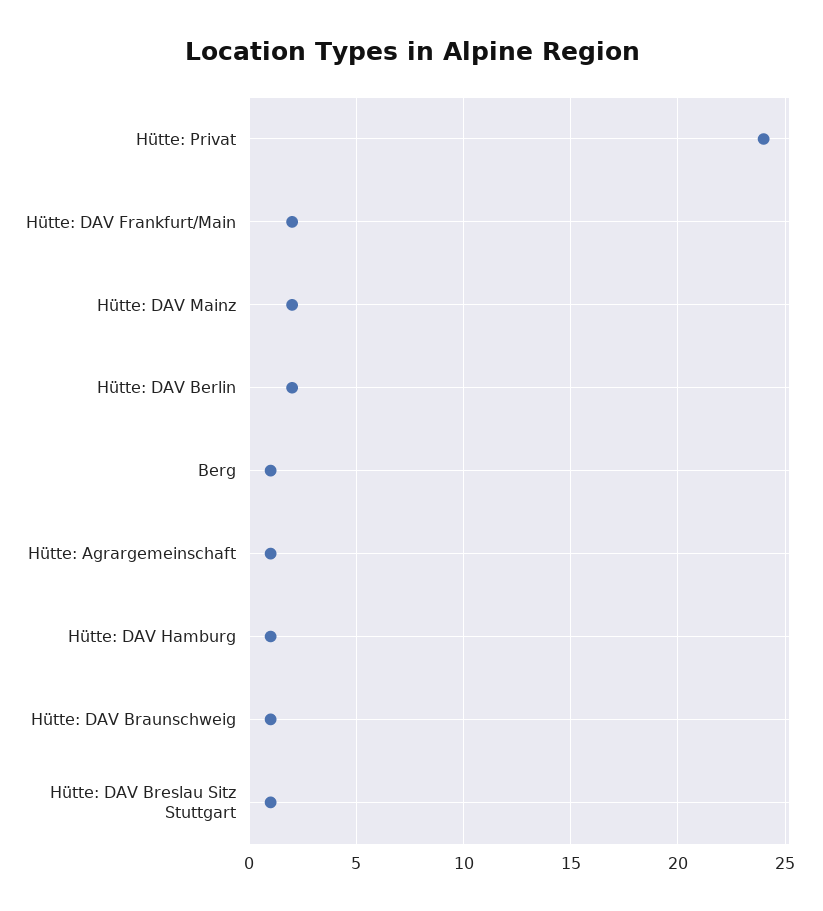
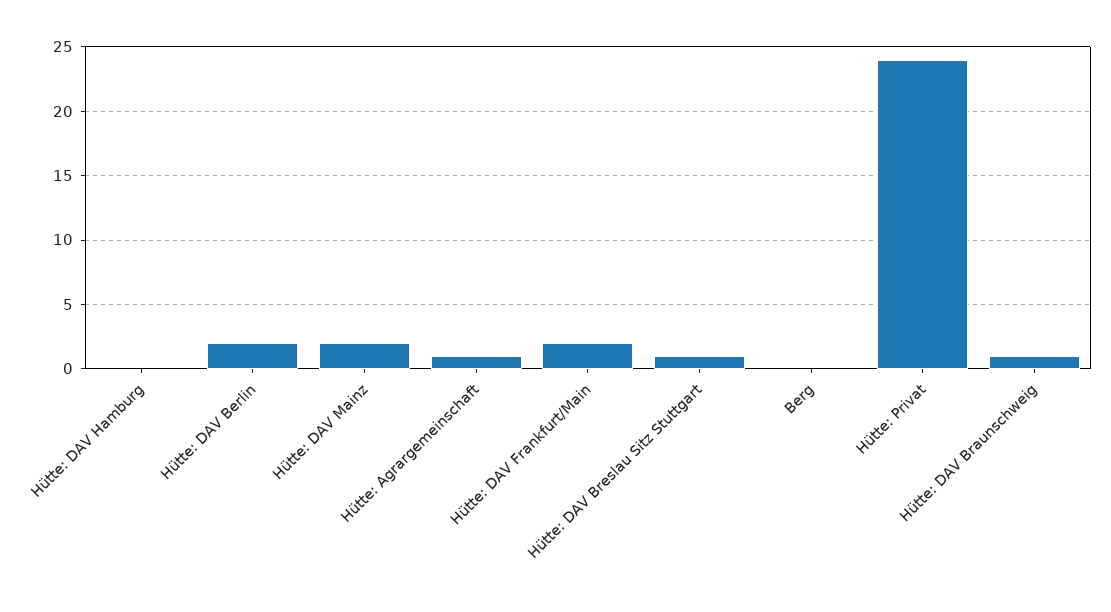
  {
    "Hütte: Privat": 24,
    "Hütte: DAV Frankfurt/Main": 2,
    "Hütte: DAV Mainz": 2,
    "Hütte: DAV Berlin": 2,
-   "Berg": 1,
+   "Berg": 0,
    "Hütte: Agrargemeinschaft": 1,
-   "Hütte: DAV Hamburg": 1,
+   "Hütte: DAV Hamburg": 0,
    "Hütte: DAV Braunschweig": 1,
    "Hütte: DAV Breslau Sitz Stuttgart": 1
  }

